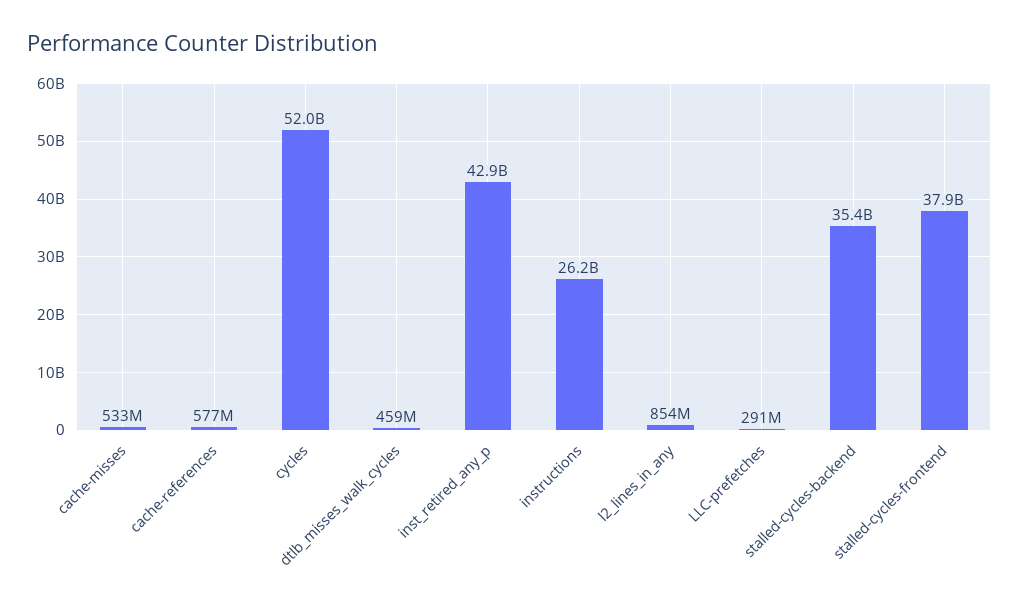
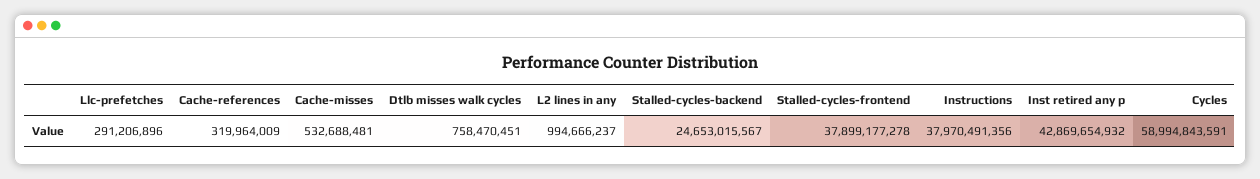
  {
    "cache-misses": 532688481,
-   "cache-references": 577000000,
+   "cache-references": 319964009,
-   "cycles": 52000000000,
+   "cycles": 58994843591,
-   "dtlb_misses_walk_cycles": 459000000,
+   "dtlb_misses_walk_cycles": 758470451,
    "inst_retired_any_p": 42869654932,
-   "instructions": 26200000000,
+   "instructions": 37970491356,
-   "l2_lines_in_any": 854000000,
+   "l2_lines_in_any": 994666237,
    "LLC-prefetches": 291206896,
-   "stalled-cycles-backend": 35400000000,
+   "stalled-cycles-backend": 24653015567,
    "stalled-cycles-frontend": 37899177278
  }

